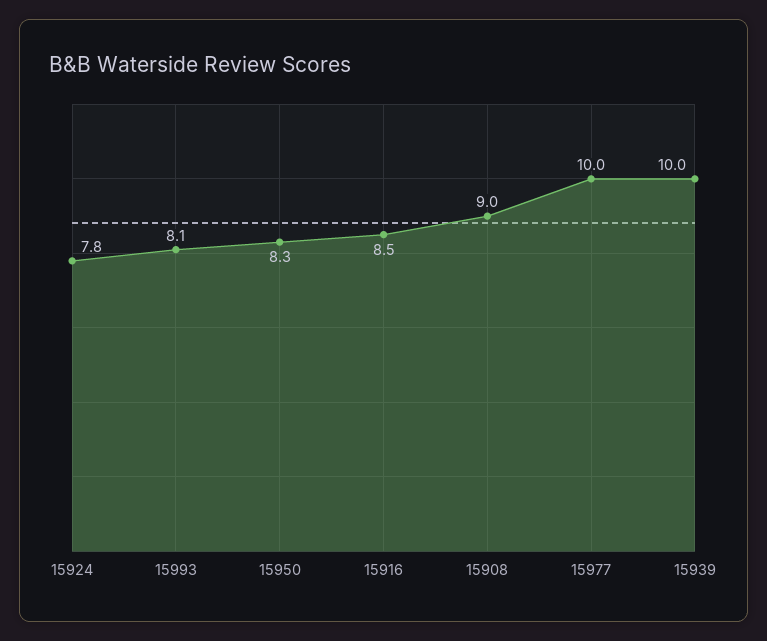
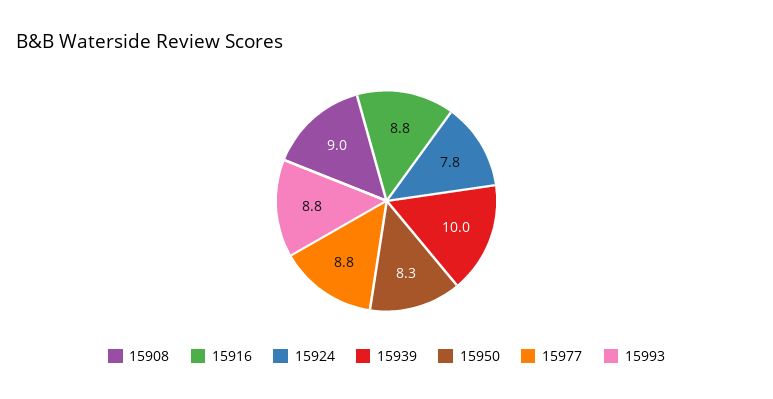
  {
    "15924": 7.8,
-   "15993": 8.1,
+   "15993": 8.8,
    "15950": 8.3,
-   "15916": 8.5,
+   "15916": 8.8,
    "15908": 9,
-   "15977": 10,
+   "15977": 8.8,
    "15939": 10
  }

